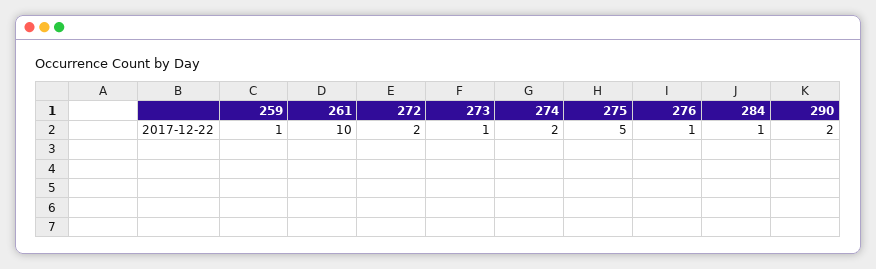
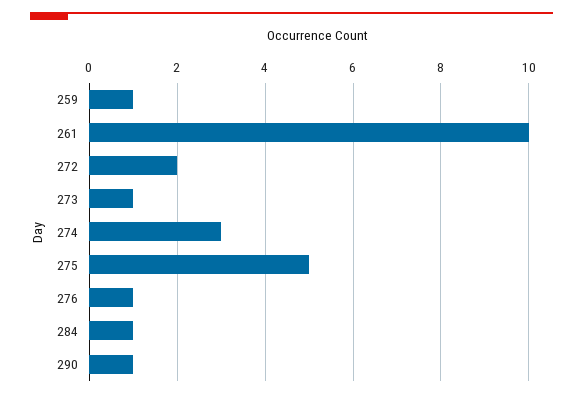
  {
    "259": 1,
    "261": 10,
    "272": 2,
    "273": 1,
-   "274": 2,
+   "274": 3,
    "275": 5,
    "276": 1,
    "284": 1,
-   "290": 2
+   "290": 1
  }

